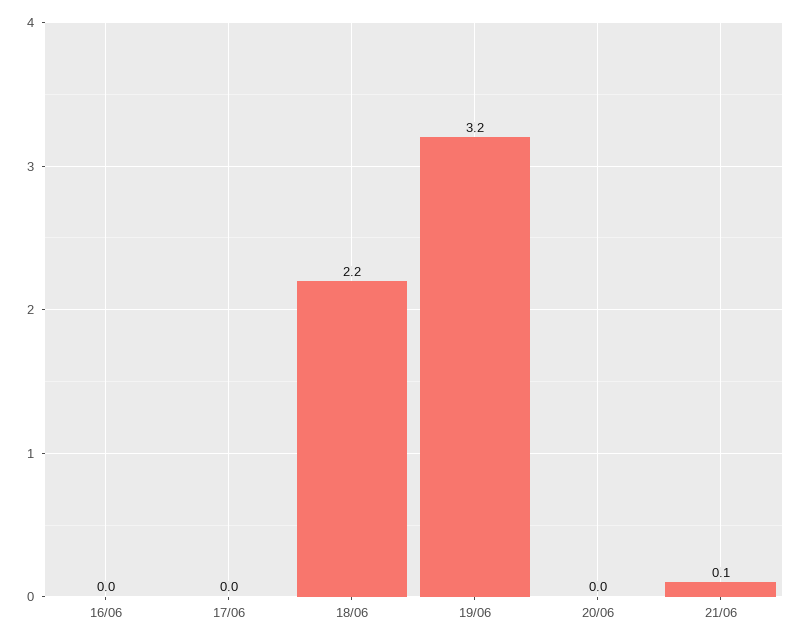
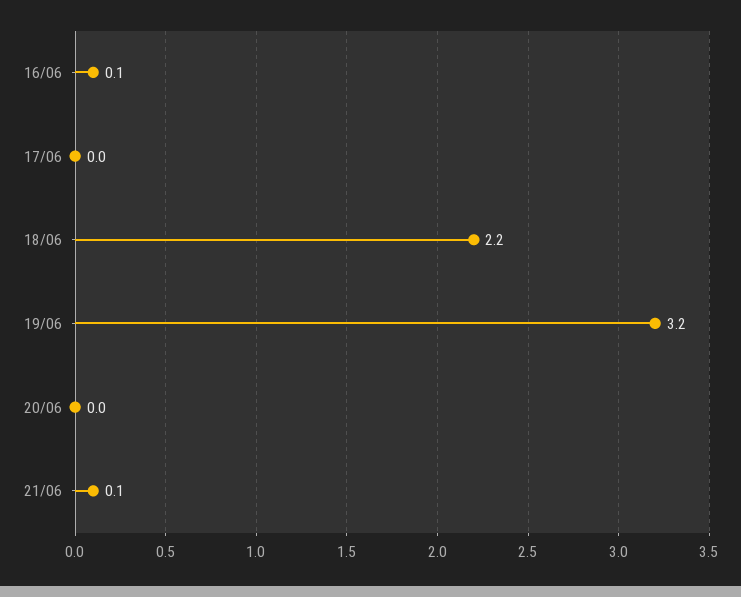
  {
-   "16/06": 0,
+   "16/06": 0.1,
    "17/06": 0,
    "18/06": 2.2,
    "19/06": 3.2,
    "20/06": 0,
    "21/06": 0.1
  }

